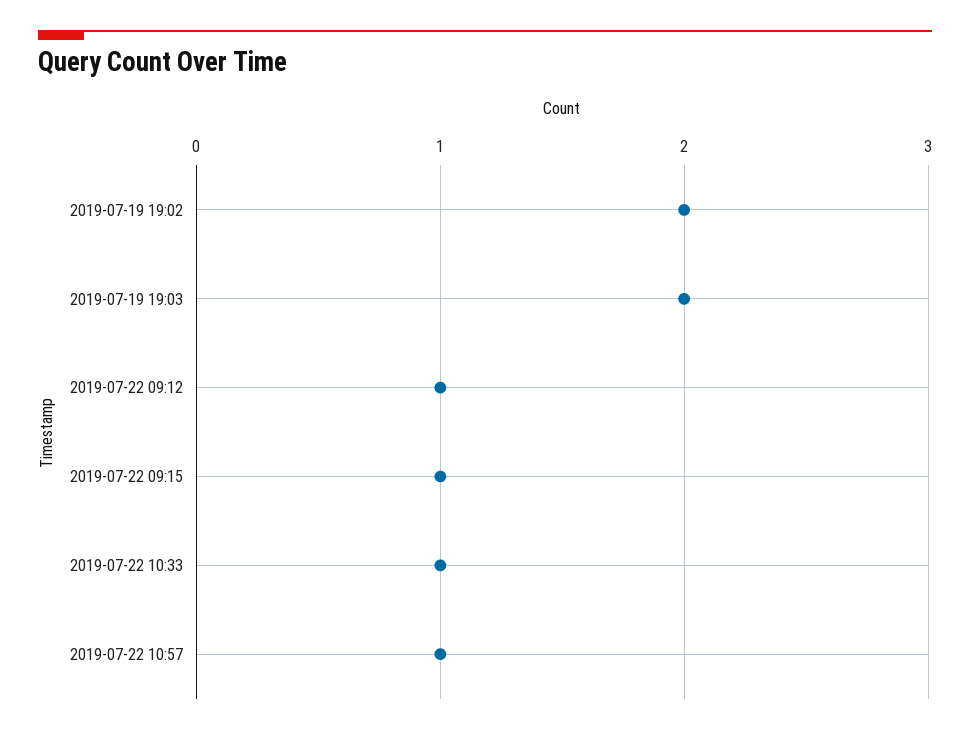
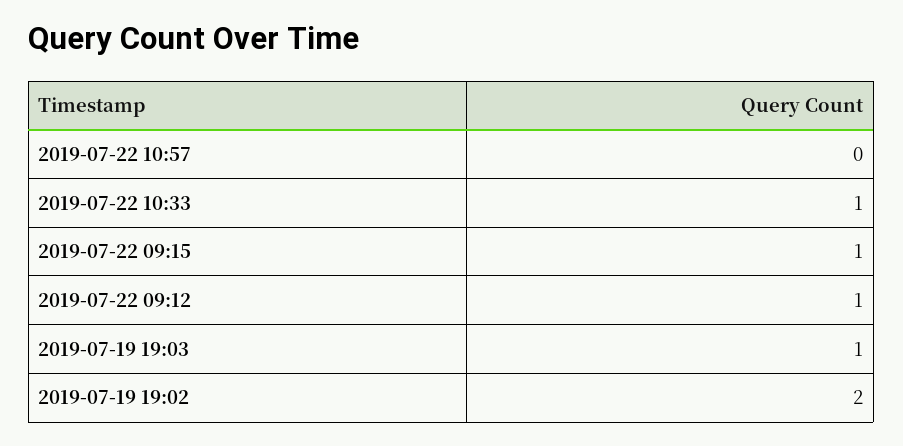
  {
    "2019-07-19 19:02": 2,
-   "2019-07-19 19:03": 2,
+   "2019-07-19 19:03": 1,
    "2019-07-22 09:12": 1,
    "2019-07-22 09:15": 1,
    "2019-07-22 10:33": 1,
-   "2019-07-22 10:57": 1
+   "2019-07-22 10:57": 0
  }

